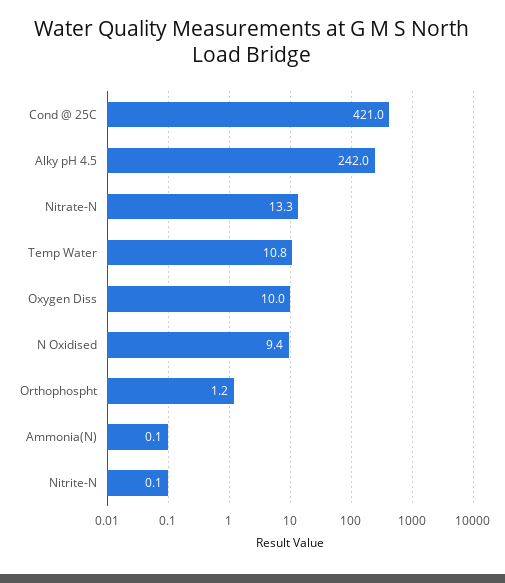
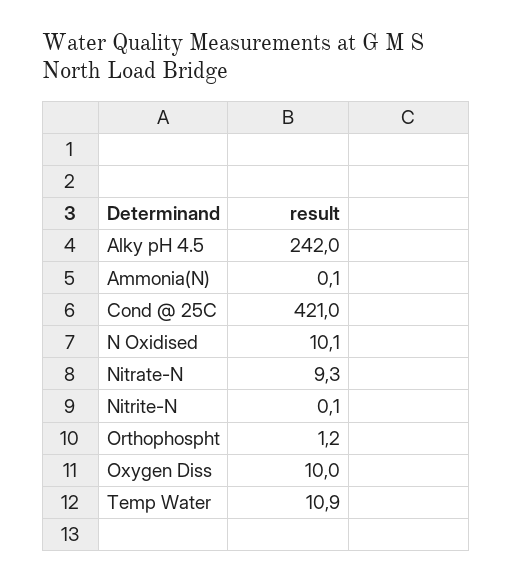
  {
    "Cond @ 25C": 421,
    "Alky pH 4.5": 242,
-   "Nitrate-N": 13.3,
+   "Nitrate-N": 9.3,
-   "Temp Water": 10.8,
+   "Temp Water": 10.9,
    "Oxygen Diss": 10,
-   "N Oxidised": 9.4,
+   "N Oxidised": 10.1,
    "Orthophospht": 1.2,
    "Ammonia(N)": 0.1,
    "Nitrite-N": 0.1
  }

